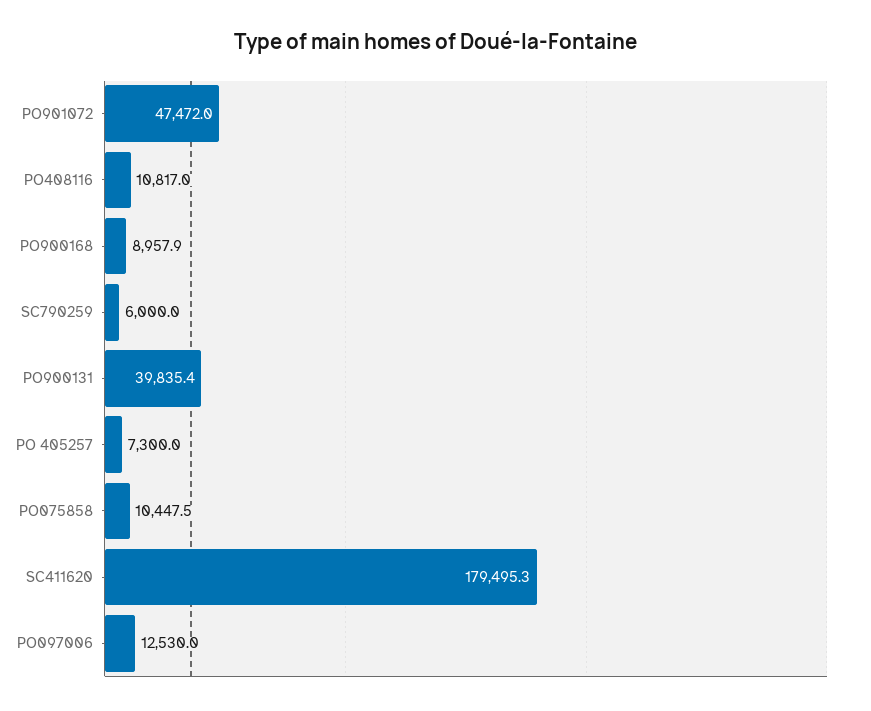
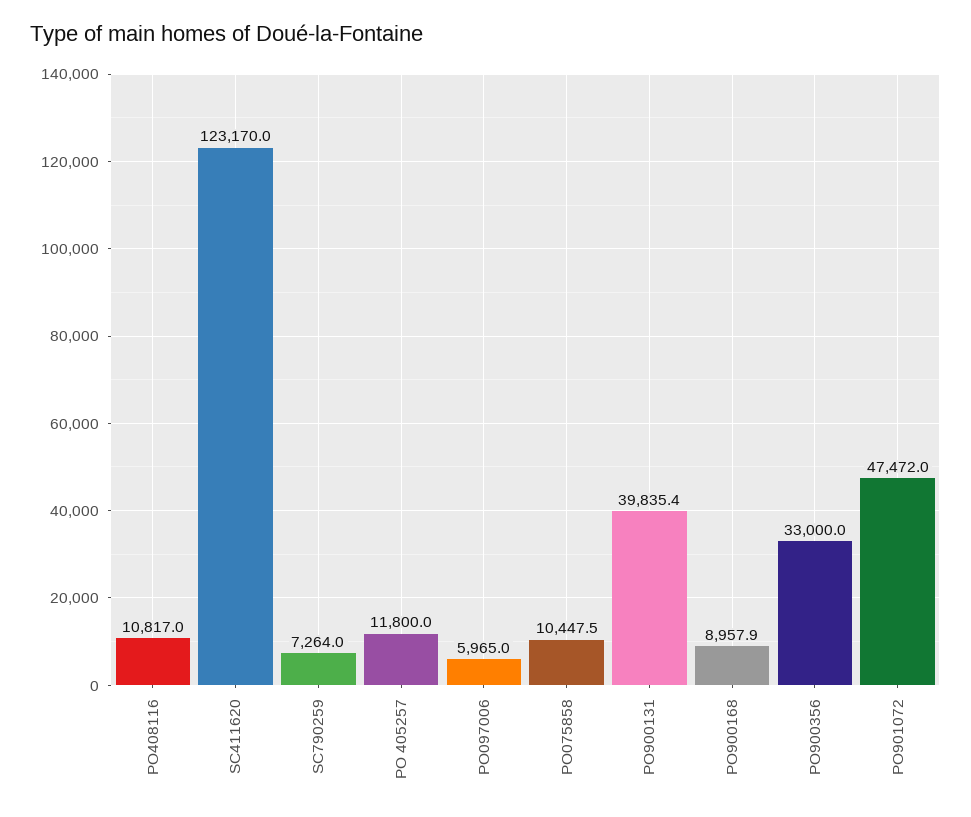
  {
    "PO901072": 47472,
    "PO408116": 10817,
    "PO900168": 8957.9,
-   "SC790259": 6000,
+   "SC790259": 7264,
    "PO900131": 39835.4,
-   "PO 405257": 7300,
+   "PO 405257": 11800,
    "PO075858": 10447.5,
-   "SC411620": 179495.3,
+   "SC411620": 123170,
-   "PO097006": 12530
+   "PO097006": 5965,
+   "PO900356": 33000
  }

